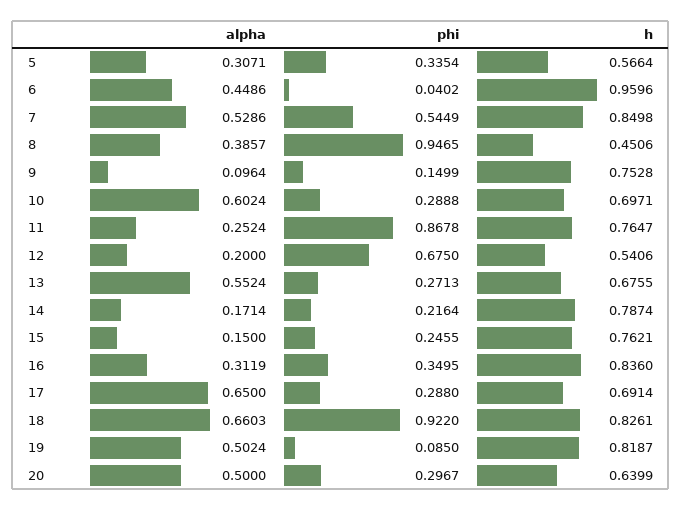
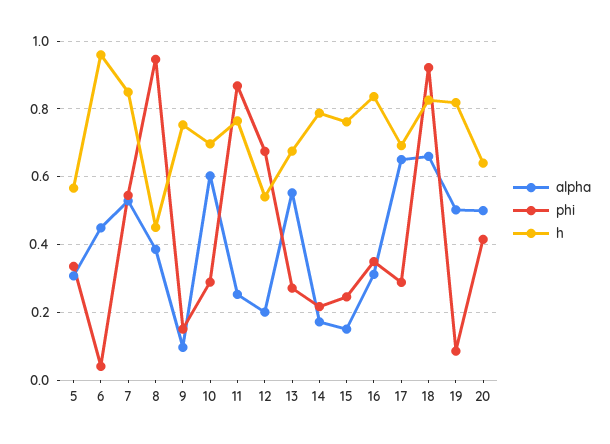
  {
    "alpha": {
      "5": 0.3071,
      "6": 0.4486,
      "7": 0.5286,
      "8": 0.3857,
      "9": 0.0964,
      "10": 0.6024,
      "11": 0.2524,
      "12": 0.2,
      "13": 0.5524,
      "14": 0.1714,
      "15": 0.15,
      "16": 0.3119,
      "17": 0.65,
      "18": 0.6603,
      "19": 0.5024,
      "20": 0.5
    },
    "phi": {
      "5": 0.3354,
      "6": 0.0402,
      "7": 0.5449,
      "8": 0.9465,
      "9": 0.1499,
      "10": 0.2888,
      "11": 0.8678,
      "12": 0.675,
      "13": 0.2713,
      "14": 0.2164,
      "15": 0.2455,
      "16": 0.3495,
      "17": 0.288,
      "18": 0.922,
      "19": 0.085,
-     "20": 0.2967
+     "20": 0.42
    },
    "h": {
      "5": 0.5664,
      "6": 0.9596,
      "7": 0.8498,
      "8": 0.4506,
      "9": 0.7528,
      "10": 0.6971,
      "11": 0.7647,
      "12": 0.5406,
      "13": 0.6755,
      "14": 0.7874,
      "15": 0.7621,
      "16": 0.836,
      "17": 0.6914,
      "18": 0.8261,
      "19": 0.8187,
      "20": 0.6399
    }
  }

